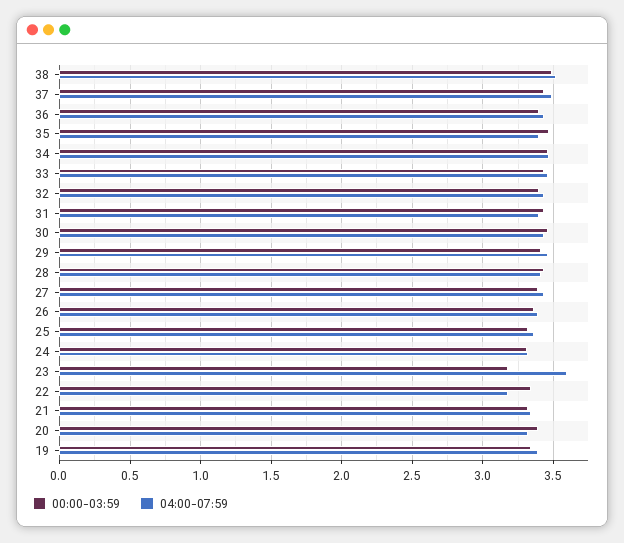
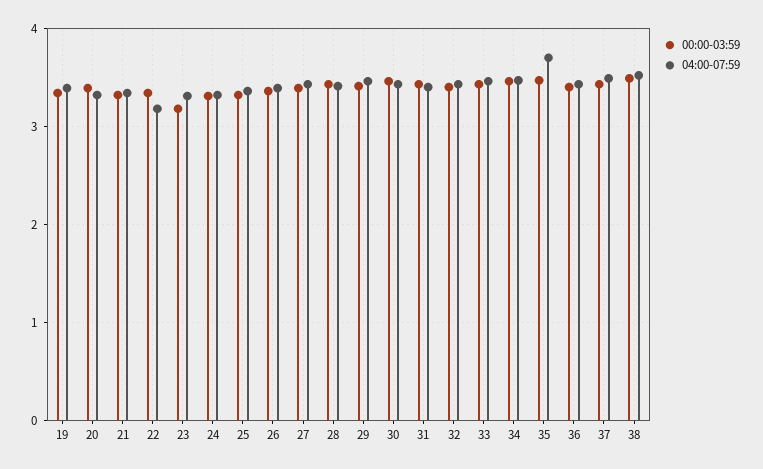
  {
    "00:00-03:59": {
      "38": 3.5,
      "37": 3.45,
      "36": 3.4,
      "35": 3.45,
      "34": 3.45,
      "33": 3.45,
      "32": 3.4,
      "31": 3.45,
      "30": 3.45,
      "29": 3.4,
      "28": 3.45,
      "27": 3.4,
      "26": 3.35,
      "25": 3.3,
      "24": 3.3,
      "23": 3.2,
      "22": 3.35,
      "21": 3.3,
      "20": 3.4,
      "19": 3.35
    },
    "04:00-07:59": {
      "38": 3.5,
      "37": 3.5,
      "36": 3.45,
-     "35": 3.4,
+     "35": 3.7,
      "34": 3.45,
      "33": 3.45,
      "32": 3.45,
      "31": 3.4,
      "30": 3.45,
      "29": 3.45,
      "28": 3.4,
      "27": 3.45,
      "26": 3.4,
      "25": 3.35,
      "24": 3.3,
-     "23": 3.6,
+     "23": 3.3,
      "22": 3.2,
      "21": 3.35,
      "20": 3.3,
      "19": 3.4
    }
  }

